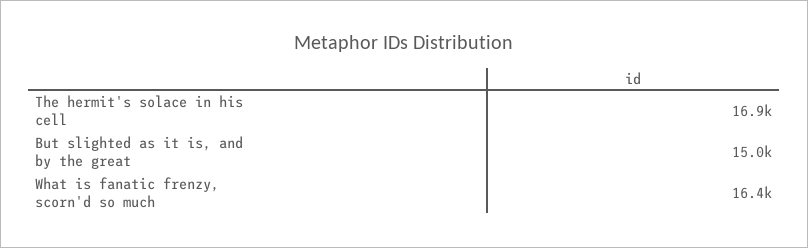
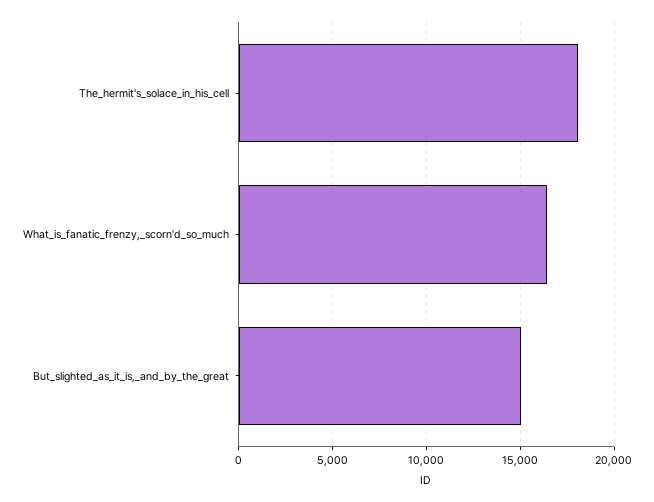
  {
-   "The hermit's solace in his cell": 16900,
+   "The hermit's solace in his cell": 18000,
    "But slighted as it is, and by the great": 15000,
    "What is fanatic frenzy, scorn'd so much": 16400
  }

